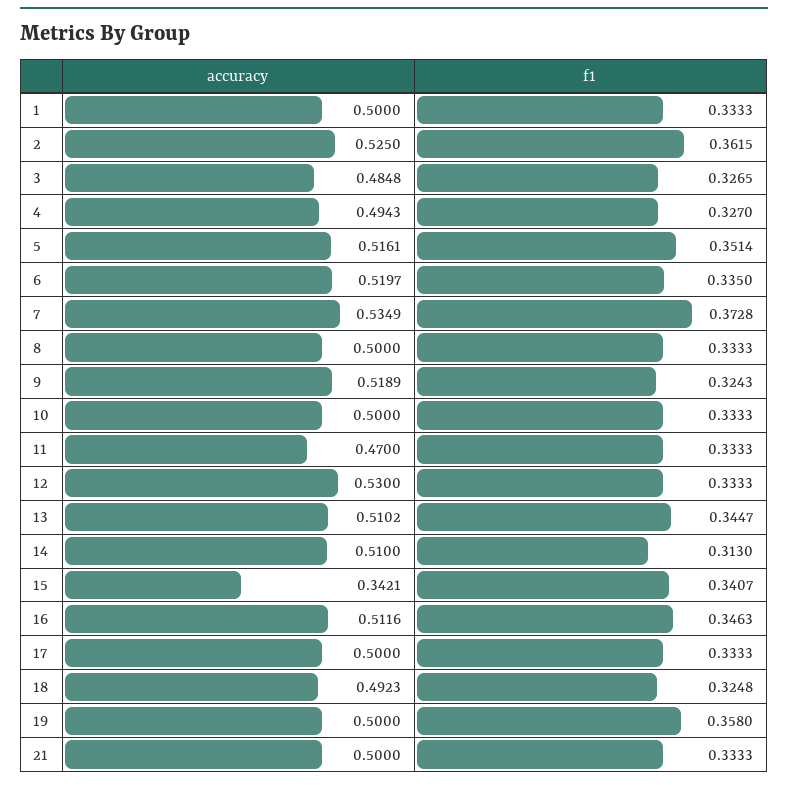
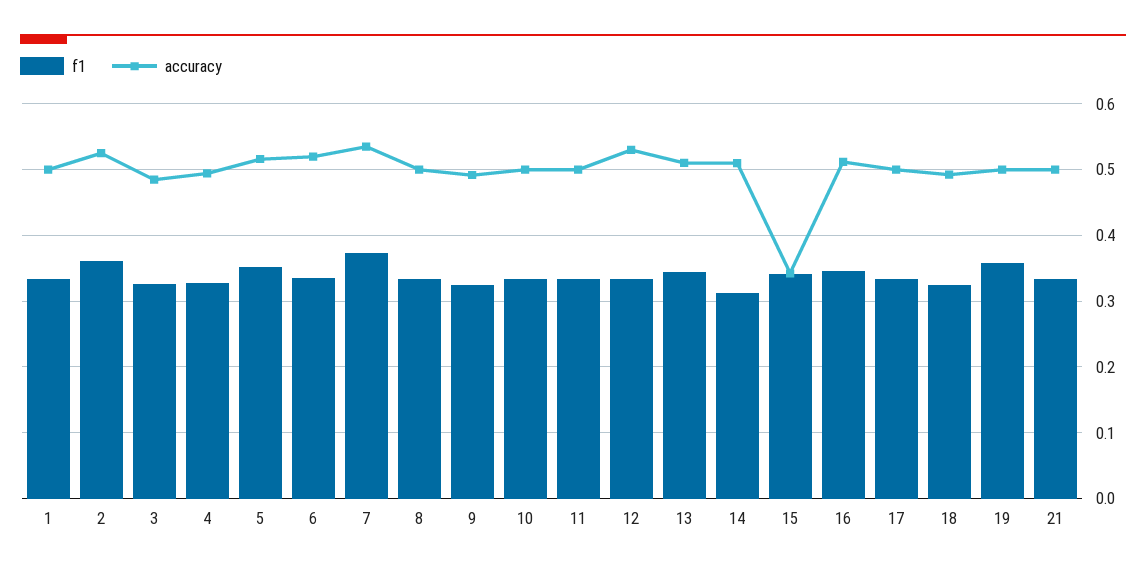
  {
    "accuracy": {
      "1": 0.5,
      "2": 0.525,
      "3": 0.4848,
      "4": 0.4943,
      "5": 0.5161,
      "6": 0.5197,
      "7": 0.5349,
      "8": 0.5,
-     "9": 0.5189,
+     "9": 0.49,
      "10": 0.5,
-     "11": 0.47,
+     "11": 0.5,
      "12": 0.53,
      "13": 0.5102,
      "14": 0.51,
      "15": 0.3421,
      "16": 0.5116,
      "17": 0.5,
      "18": 0.4923,
      "19": 0.5,
      "21": 0.5
    },
    "f1": {
      "1": 0.3333,
      "2": 0.3615,
      "3": 0.3265,
      "4": 0.327,
      "5": 0.3514,
      "6": 0.335,
      "7": 0.3728,
      "8": 0.3333,
      "9": 0.3243,
      "10": 0.3333,
      "11": 0.3333,
      "12": 0.3333,
      "13": 0.3447,
      "14": 0.313,
      "15": 0.3407,
      "16": 0.3463,
      "17": 0.3333,
      "18": 0.3248,
      "19": 0.358,
      "21": 0.3333
    }
  }

